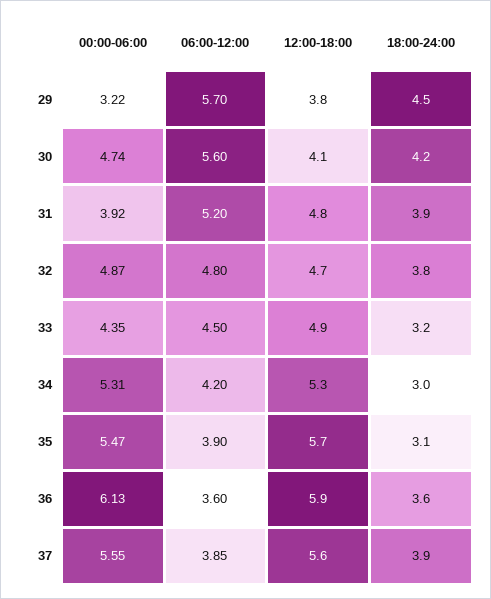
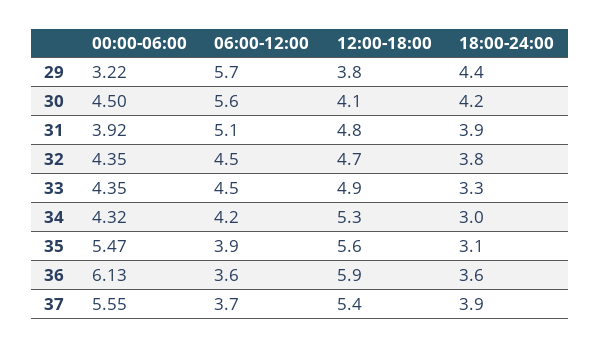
  {
    "00:00-06:00": {
      "29": 3.22,
-     "30": 4.74,
+     "30": 4.5,
      "31": 3.92,
-     "32": 4.87,
+     "32": 4.35,
      "33": 4.35,
-     "34": 5.31,
+     "34": 4.32,
      "35": 5.47,
      "36": 6.13,
      "37": 5.55
    },
    "06:00-12:00": {
      "29": 5.7,
      "30": 5.6,
-     "31": 5.2,
+     "31": 5.1,
-     "32": 4.8,
+     "32": 4.5,
      "33": 4.5,
      "34": 4.2,
      "35": 3.9,
      "36": 3.6,
-     "37": 3.85
+     "37": 3.7
    },
    "12:00-18:00": {
      "29": 3.8,
      "30": 4.1,
      "31": 4.8,
      "32": 4.7,
      "33": 4.9,
      "34": 5.3,
-     "35": 5.7,
+     "35": 5.6,
      "36": 5.9,
-     "37": 5.6
+     "37": 5.4
    },
    "18:00-24:00": {
-     "29": 4.5,
+     "29": 4.4,
      "30": 4.2,
      "31": 3.9,
      "32": 3.8,
-     "33": 3.2,
+     "33": 3.3,
      "34": 3,
      "35": 3.1,
      "36": 3.6,
      "37": 3.9
    }
  }

